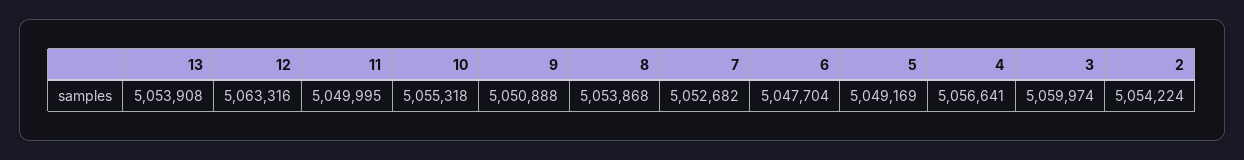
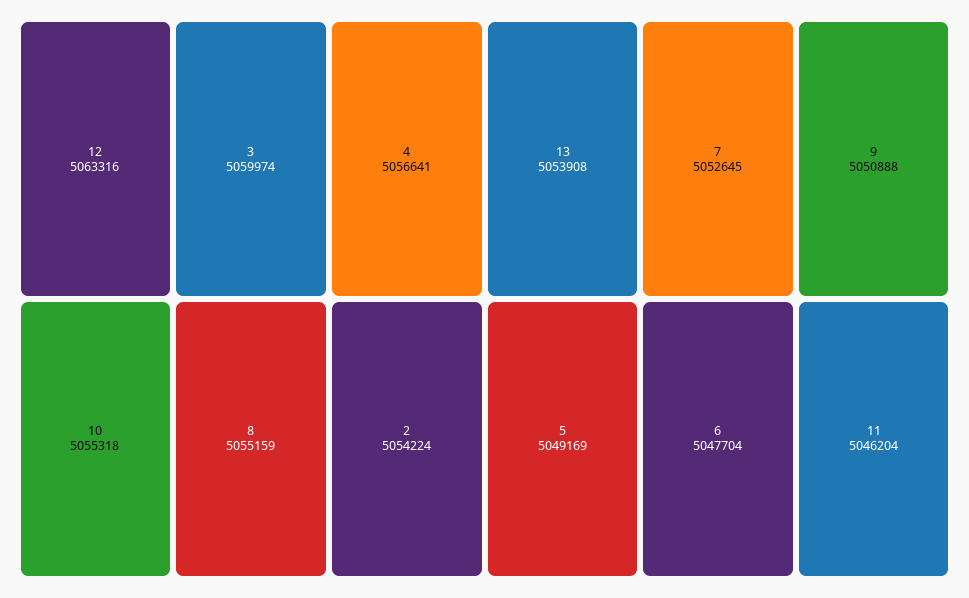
  {
    "13": 5053908,
    "12": 5063316,
-   "11": 5049995,
+   "11": 5046204,
    "10": 5055318,
    "9": 5050888,
-   "8": 5053868,
+   "8": 5055159,
-   "7": 5052682,
+   "7": 5052645,
    "6": 5047704,
    "5": 5049169,
    "4": 5056641,
    "3": 5059974,
    "2": 5054224
  }

